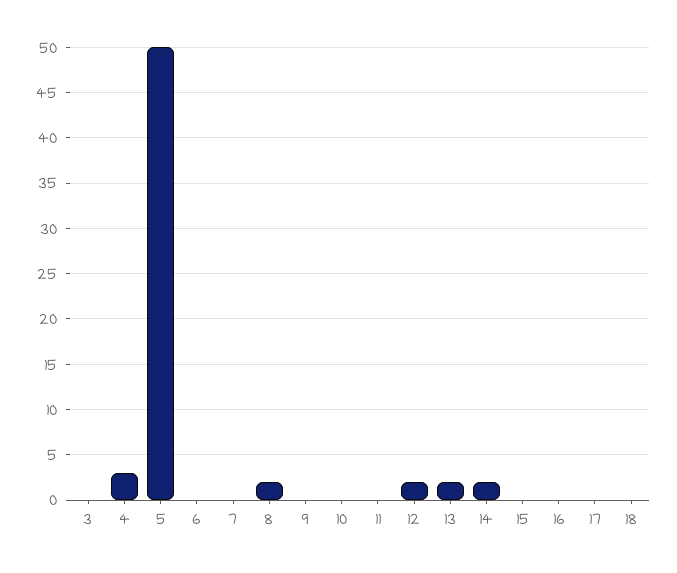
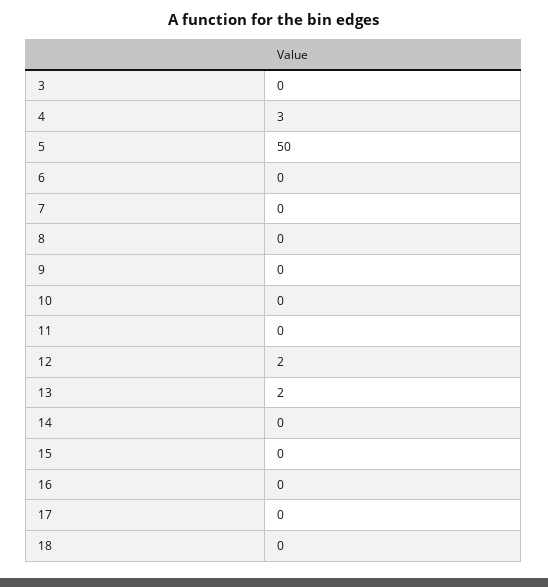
  {
    "3": 0,
    "4": 3,
    "5": 50,
    "6": 0,
    "7": 0,
-   "8": 2,
+   "8": 0,
    "9": 0,
    "10": 0,
    "11": 0,
    "12": 2,
    "13": 2,
-   "14": 2,
+   "14": 0,
    "15": 0,
    "16": 0,
    "17": 0,
    "18": 0
  }

